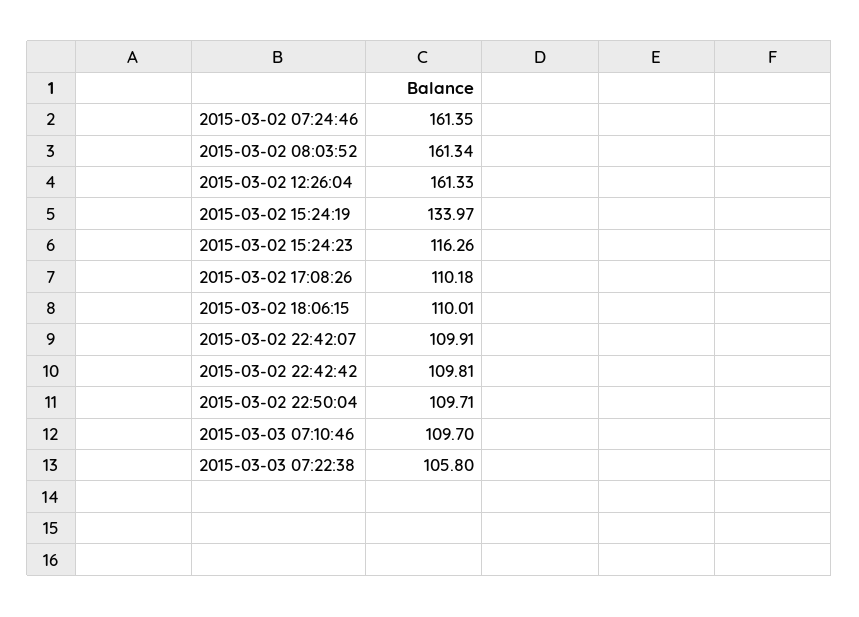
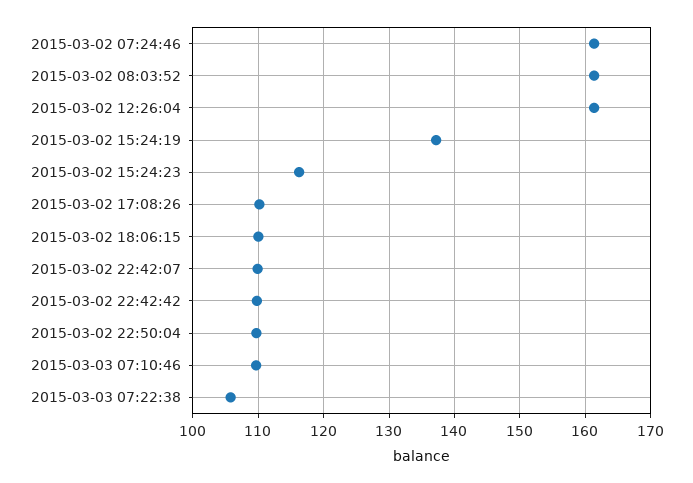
  {
    "2015-03-02 07:24:46": 161.35,
    "2015-03-02 08:03:52": 161.34,
    "2015-03-02 12:26:04": 161.33,
-   "2015-03-02 15:24:19": 133.97,
+   "2015-03-02 15:24:19": 137,
    "2015-03-02 15:24:23": 116.26,
    "2015-03-02 17:08:26": 110.18,
    "2015-03-02 18:06:15": 110.01,
    "2015-03-02 22:42:07": 109.91,
    "2015-03-02 22:42:42": 109.81,
    "2015-03-02 22:50:04": 109.71,
    "2015-03-03 07:10:46": 109.7,
    "2015-03-03 07:22:38": 105.8
  }

